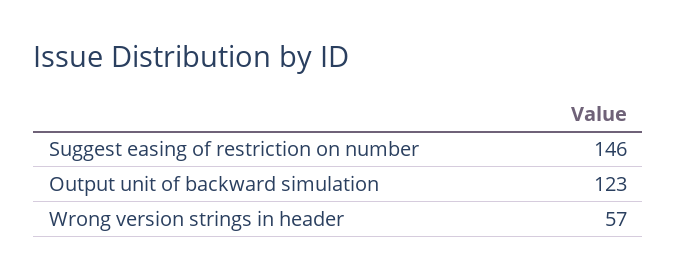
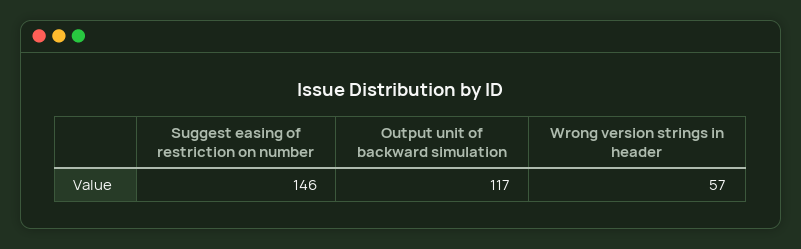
  {
    "Suggest easing of restriction on number": 146,
-   "Output unit of backward simulation": 123,
+   "Output unit of backward simulation": 117,
    "Wrong version strings in header": 57
  }

